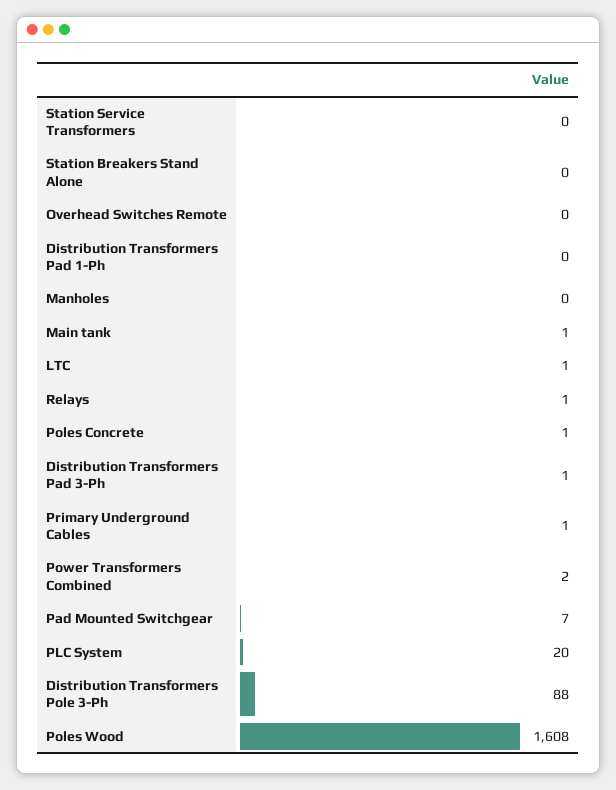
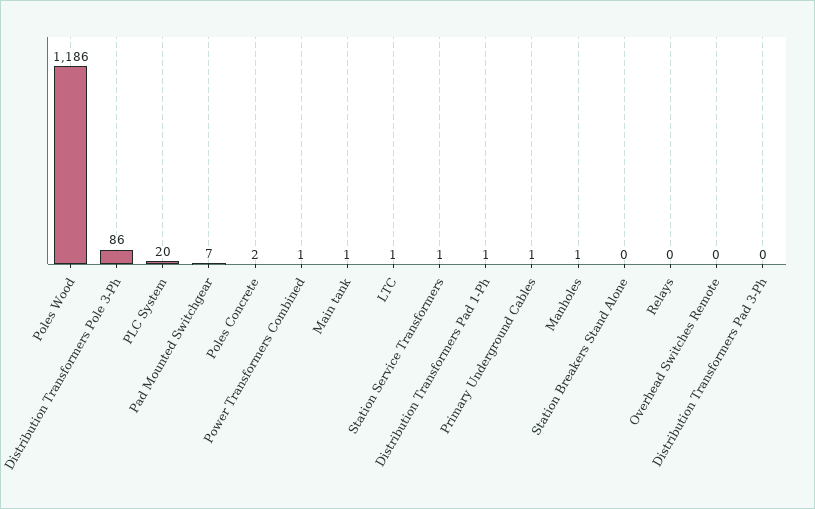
  {
-   "Station Service Transformers": 0,
+   "Station Service Transformers": 1,
    "Station Breakers Stand Alone": 0,
    "Overhead Switches Remote": 0,
-   "Distribution Transformers Pad 1-Ph": 0,
+   "Distribution Transformers Pad 1-Ph": 1,
-   "Manholes": 0,
+   "Manholes": 1,
    "Main tank": 1,
    "LTC": 1,
-   "Relays": 1,
+   "Relays": 0,
-   "Poles Concrete": 1,
+   "Poles Concrete": 2,
-   "Distribution Transformers Pad 3-Ph": 1,
+   "Distribution Transformers Pad 3-Ph": 0,
    "Primary Underground Cables": 1,
-   "Power Transformers Combined": 2,
+   "Power Transformers Combined": 1,
    "Pad Mounted Switchgear": 7,
    "PLC System": 20,
-   "Distribution Transformers Pole 3-Ph": 88,
+   "Distribution Transformers Pole 3-Ph": 86,
-   "Poles Wood": 1608
+   "Poles Wood": 1186
  }

